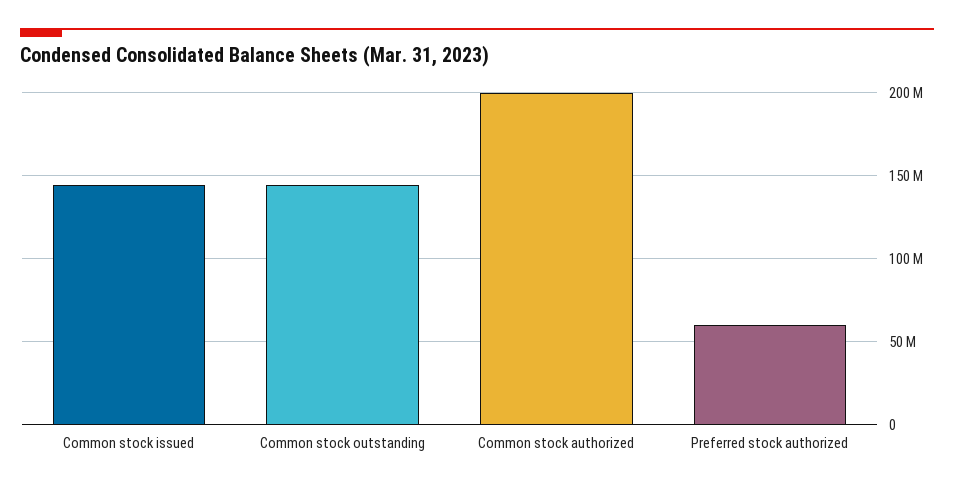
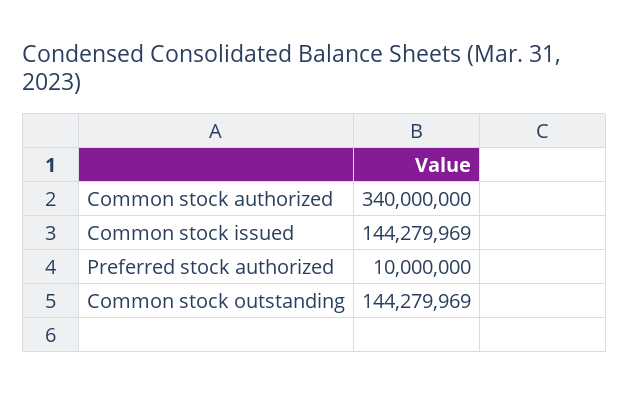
  {
    "Common stock issued": 144279969,
    "Common stock outstanding": 144279969,
-   "Common stock authorized": 200000000,
+   "Common stock authorized": 340000000,
-   "Preferred stock authorized": 60000000
+   "Preferred stock authorized": 10000000
  }

